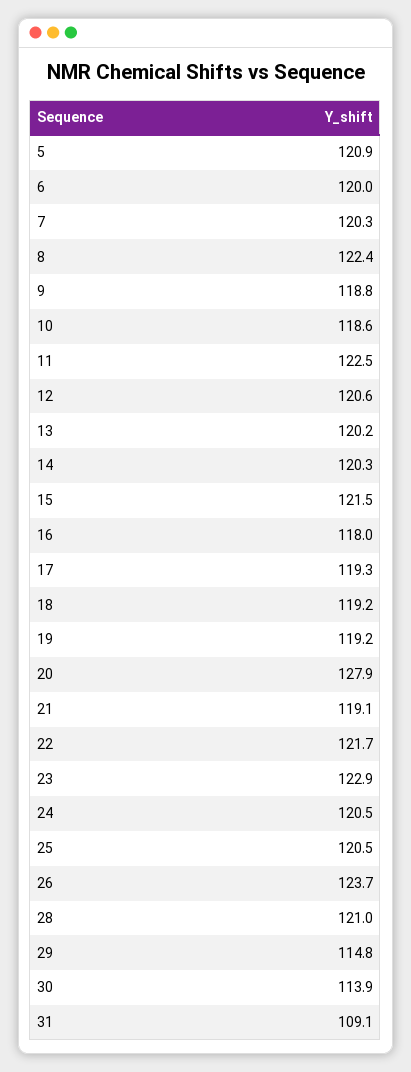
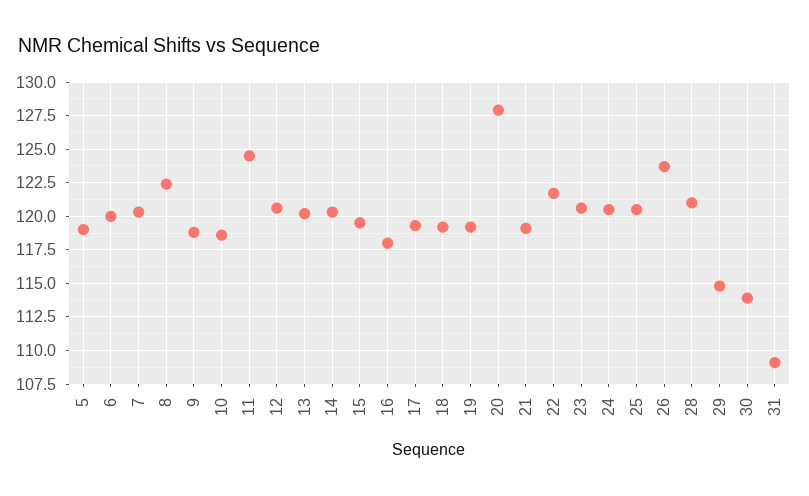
  {
-   "5": 120.9,
+   "5": 119,
    "6": 120,
    "7": 120.3,
    "8": 122.4,
    "9": 118.8,
    "10": 118.6,
-   "11": 122.5,
+   "11": 124.5,
    "12": 120.6,
    "13": 120.2,
    "14": 120.3,
-   "15": 121.5,
+   "15": 119.5,
    "16": 118,
    "17": 119.3,
    "18": 119.2,
    "19": 119.2,
    "20": 127.9,
    "21": 119.1,
    "22": 121.7,
-   "23": 122.9,
+   "23": 120.5,
    "24": 120.5,
    "25": 120.5,
    "26": 123.7,
    "28": 121,
    "29": 114.8,
    "30": 113.9,
    "31": 109.1
  }

